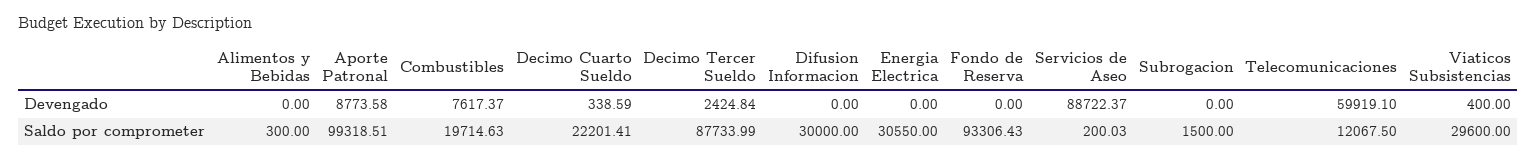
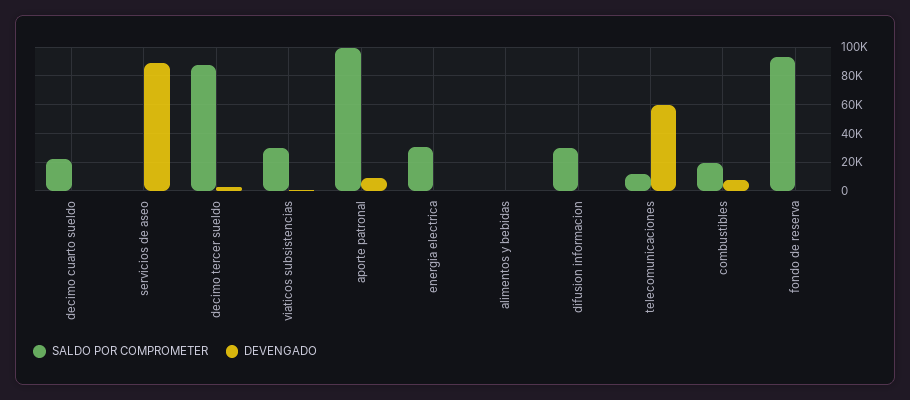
  {
    "Devengado": {
      "Alimentos y Bebidas": 0,
      "Aporte Patronal": 8773.58,
      "Combustibles": 7617.37,
      "Decimo Cuarto Sueldo": 338.59,
      "Decimo Tercer Sueldo": 2424.84,
      "Difusion Informacion": 0,
      "Energia Electrica": 0,
      "Fondo de Reserva": 0,
      "Servicios de Aseo": 88722.37,
-     "Subrogacion": 0,
      "Telecomunicaciones": 59919.1,
      "Viaticos Subsistencias": 400
    },
    "Saldo por comprometer": {
      "Alimentos y Bebidas": 300,
      "Aporte Patronal": 99318.51,
      "Combustibles": 19714.63,
      "Decimo Cuarto Sueldo": 22201.41,
      "Decimo Tercer Sueldo": 87733.99,
      "Difusion Informacion": 30000,
      "Energia Electrica": 30550,
      "Fondo de Reserva": 93306.43,
      "Servicios de Aseo": 200.03,
-     "Subrogacion": 1500,
      "Telecomunicaciones": 12067.5,
      "Viaticos Subsistencias": 29600
    }
  }

